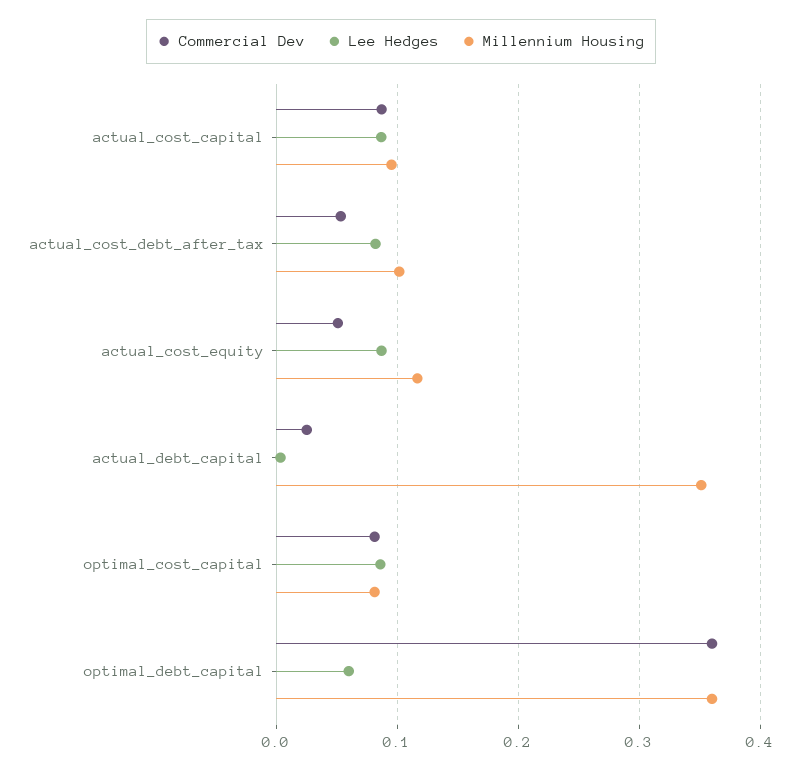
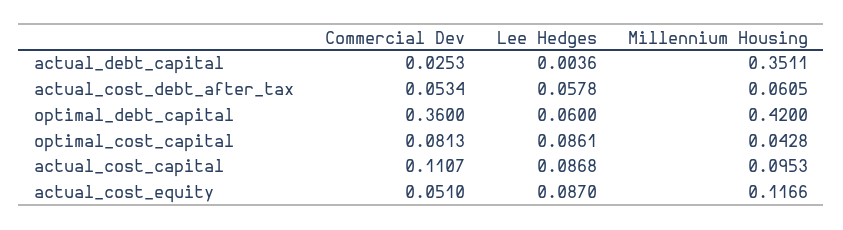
  {
    "Commercial Dev": {
-     "actual_cost_capital": 0.09,
+     "actual_cost_capital": 0.1107,
      "actual_cost_debt_after_tax": 0.0534,
      "actual_cost_equity": 0.051,
      "actual_debt_capital": 0.0253,
      "optimal_cost_capital": 0.0813,
      "optimal_debt_capital": 0.36
    },
    "Lee Hedges": {
      "actual_cost_capital": 0.0868,
-     "actual_cost_debt_after_tax": 0.08,
+     "actual_cost_debt_after_tax": 0.0578,
      "actual_cost_equity": 0.087,
      "actual_debt_capital": 0.0036,
      "optimal_cost_capital": 0.0861,
      "optimal_debt_capital": 0.06
    },
    "Millennium Housing": {
      "actual_cost_capital": 0.0953,
-     "actual_cost_debt_after_tax": 0.1,
+     "actual_cost_debt_after_tax": 0.0605,
      "actual_cost_equity": 0.1166,
      "actual_debt_capital": 0.3511,
-     "optimal_cost_capital": 0.08,
+     "optimal_cost_capital": 0.0428,
-     "optimal_debt_capital": 0.36
+     "optimal_debt_capital": 0.42
    }
  }

